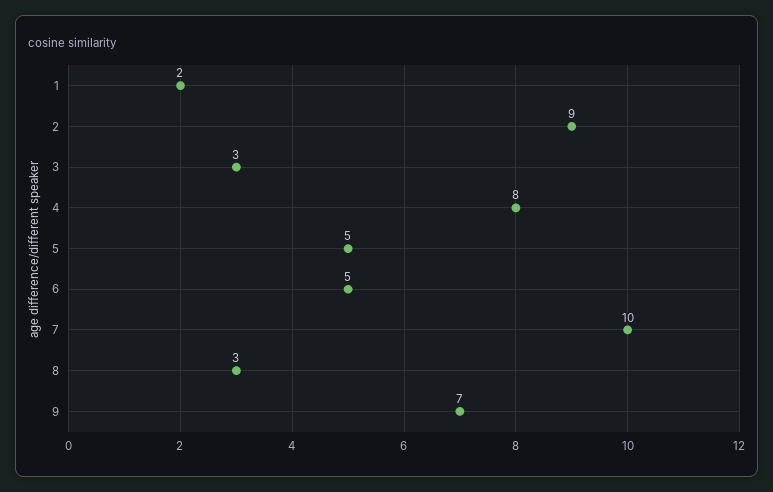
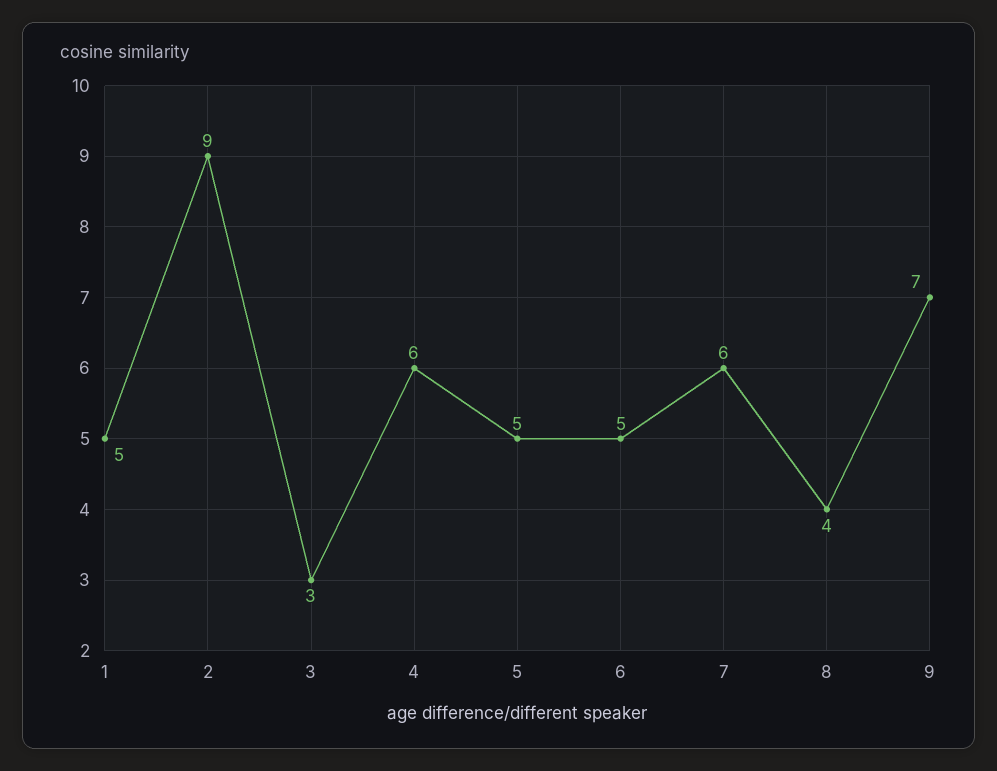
  {
-   "1": 2,
+   "1": 5,
    "2": 9,
    "3": 3,
-   "4": 8,
+   "4": 6,
    "5": 5,
    "6": 5,
-   "7": 10,
+   "7": 6,
-   "8": 3,
+   "8": 4,
    "9": 7
  }

